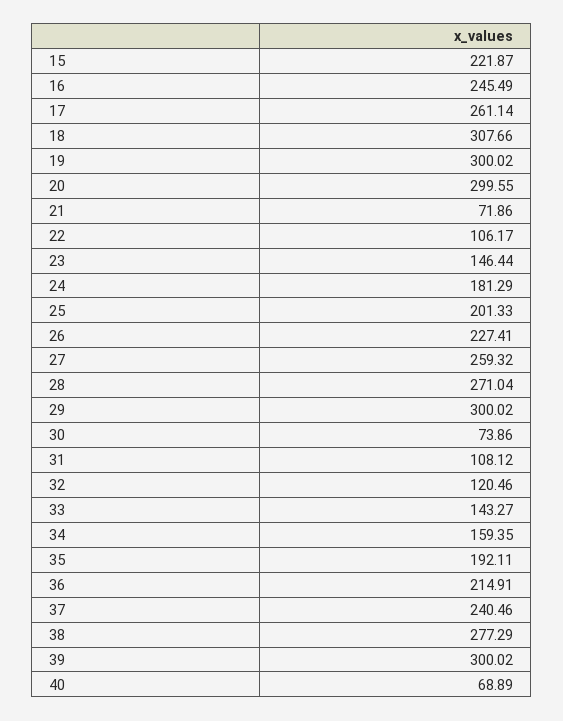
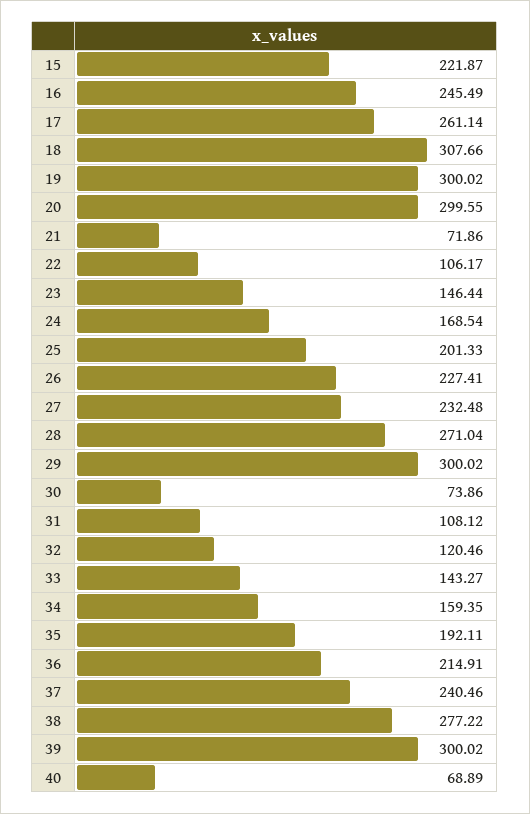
  {
    "15": 221.87,
    "16": 245.49,
    "17": 261.14,
    "18": 307.66,
    "19": 300.02,
    "20": 299.55,
    "21": 71.86,
    "22": 106.17,
    "23": 146.44,
-   "24": 181.29,
+   "24": 168.54,
    "25": 201.33,
    "26": 227.41,
-   "27": 259.32,
+   "27": 232.48,
    "28": 271.04,
    "29": 300.02,
    "30": 73.86,
    "31": 108.12,
    "32": 120.46,
    "33": 143.27,
    "34": 159.35,
    "35": 192.11,
    "36": 214.91,
    "37": 240.46,
-   "38": 277.29,
+   "38": 277.22,
    "39": 300.02,
    "40": 68.89
  }

